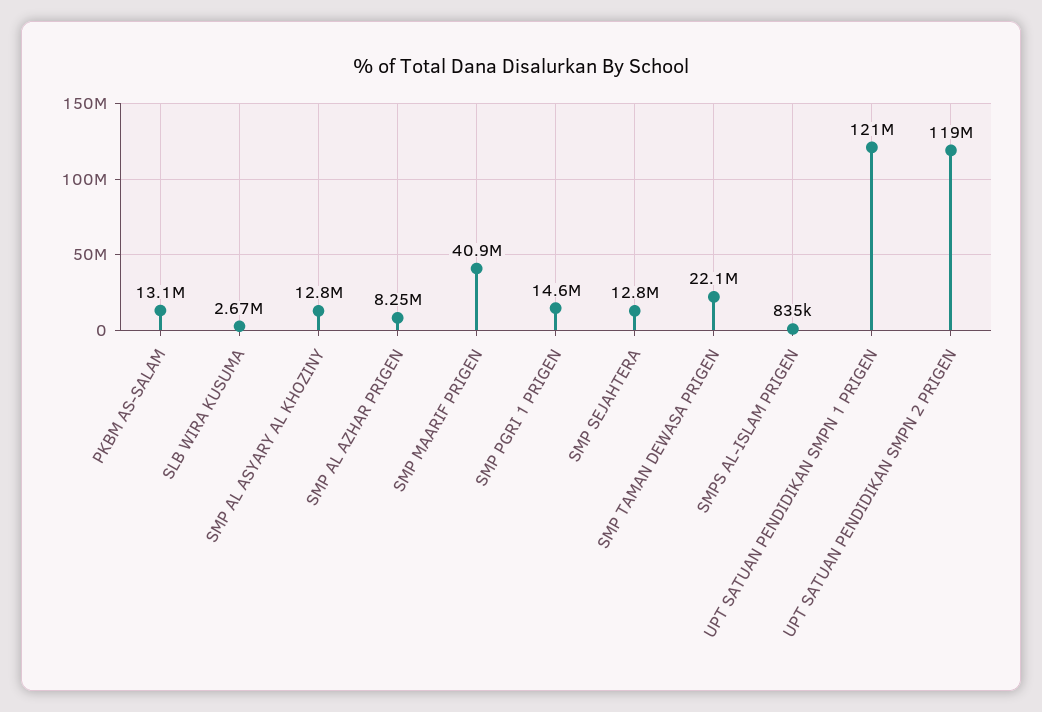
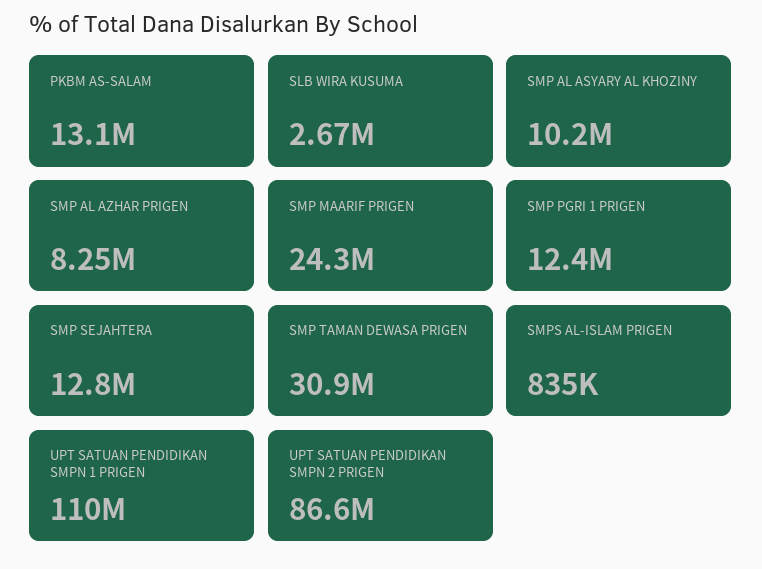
  {
    "PKBM AS-SALAM": 13100000,
    "SLB WIRA KUSUMA": 2670000,
-   "SMP AL ASYARY AL KHOZINY": 12800000,
+   "SMP AL ASYARY AL KHOZINY": 10200000,
    "SMP AL AZHAR PRIGEN": 8250000,
-   "SMP MAARIF PRIGEN": 40900000,
+   "SMP MAARIF PRIGEN": 24300000,
-   "SMP PGRI 1 PRIGEN": 14600000,
+   "SMP PGRI 1 PRIGEN": 12400000,
    "SMP SEJAHTERA": 12800000,
-   "SMP TAMAN DEWASA PRIGEN": 22100000,
+   "SMP TAMAN DEWASA PRIGEN": 30900000,
    "SMPS AL-ISLAM PRIGEN": 835000,
-   "UPT SATUAN PENDIDIKAN SMPN 1 PRIGEN": 121000000,
+   "UPT SATUAN PENDIDIKAN SMPN 1 PRIGEN": 110000000,
-   "UPT SATUAN PENDIDIKAN SMPN 2 PRIGEN": 119000000
+   "UPT SATUAN PENDIDIKAN SMPN 2 PRIGEN": 86600000
  }

